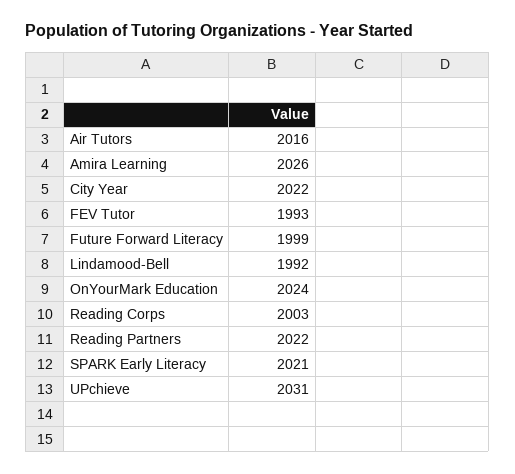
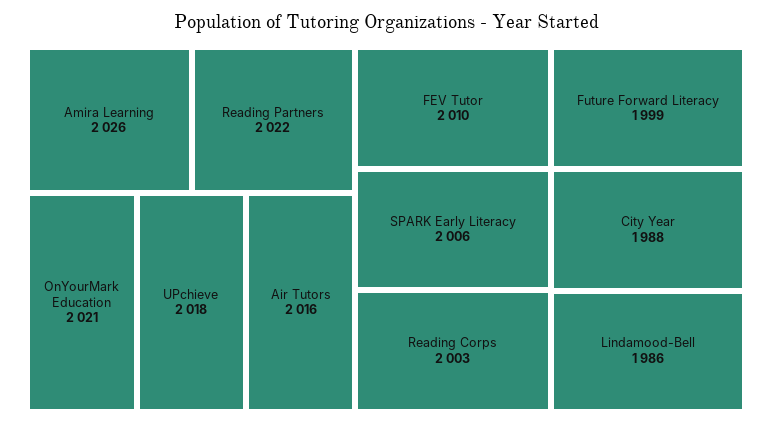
  {
    "Air Tutors": 2016,
    "Amira Learning": 2026,
-   "City Year": 2022,
+   "City Year": 1988,
-   "FEV Tutor": 1993,
+   "FEV Tutor": 2010,
    "Future Forward Literacy": 1999,
-   "Lindamood-Bell": 1992,
+   "Lindamood-Bell": 1986,
-   "OnYourMark Education": 2024,
+   "OnYourMark Education": 2021,
    "Reading Corps": 2003,
    "Reading Partners": 2022,
-   "SPARK Early Literacy": 2021,
+   "SPARK Early Literacy": 2006,
-   "UPchieve": 2031
+   "UPchieve": 2018
  }

